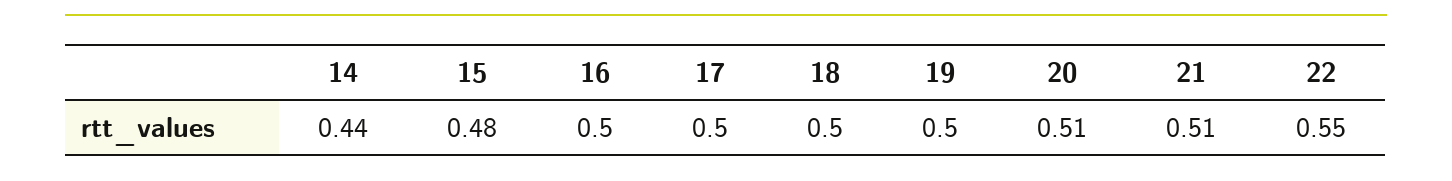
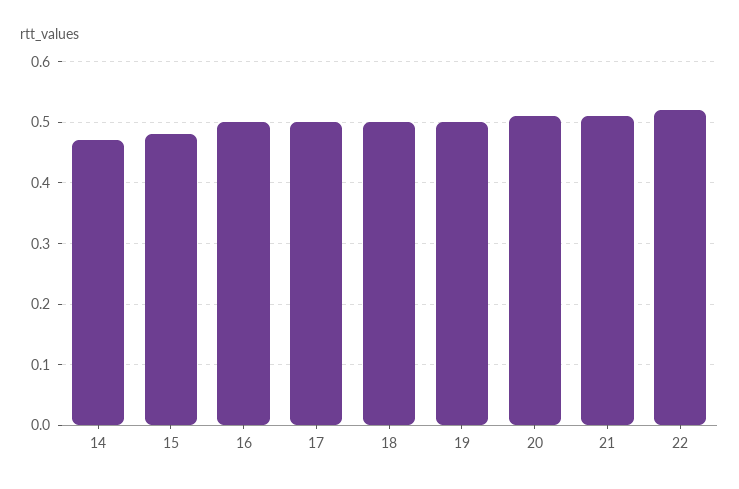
  {
-   "14": 0.44,
+   "14": 0.47,
    "15": 0.48,
    "16": 0.5,
    "17": 0.5,
    "18": 0.5,
    "19": 0.5,
    "20": 0.51,
    "21": 0.51,
-   "22": 0.55
+   "22": 0.52
  }

